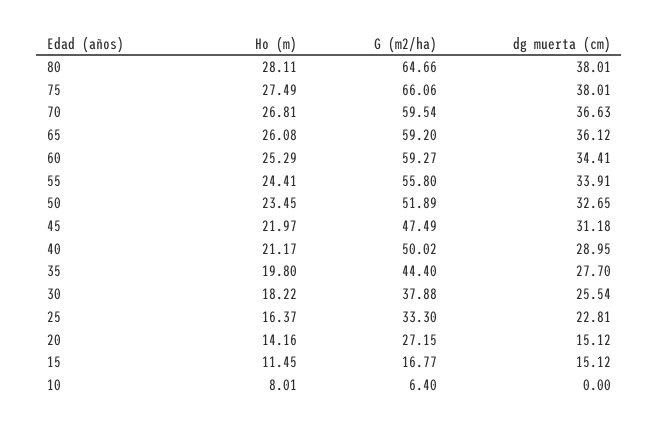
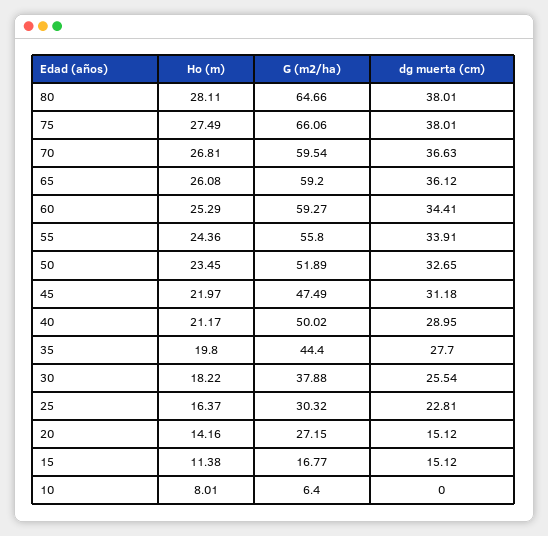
  {
    "Ho (m)": {
      "80": 28.11,
      "75": 27.49,
      "70": 26.81,
      "65": 26.08,
      "60": 25.29,
-     "55": 24.41,
+     "55": 24.36,
      "50": 23.45,
      "45": 21.97,
      "40": 21.17,
      "35": 19.8,
      "30": 18.22,
      "25": 16.37,
      "20": 14.16,
-     "15": 11.45,
+     "15": 11.38,
      "10": 8.01
    },
    "G (m2/ha)": {
      "80": 64.66,
      "75": 66.06,
      "70": 59.54,
      "65": 59.2,
      "60": 59.27,
      "55": 55.8,
      "50": 51.89,
      "45": 47.49,
      "40": 50.02,
      "35": 44.4,
      "30": 37.88,
-     "25": 33.3,
+     "25": 30.32,
      "20": 27.15,
      "15": 16.77,
      "10": 6.4
    },
    "dg muerta (cm)": {
      "80": 38.01,
      "75": 38.01,
      "70": 36.63,
      "65": 36.12,
      "60": 34.41,
      "55": 33.91,
      "50": 32.65,
      "45": 31.18,
      "40": 28.95,
      "35": 27.7,
      "30": 25.54,
      "25": 22.81,
      "20": 15.12,
      "15": 15.12,
      "10": 0
    }
  }

